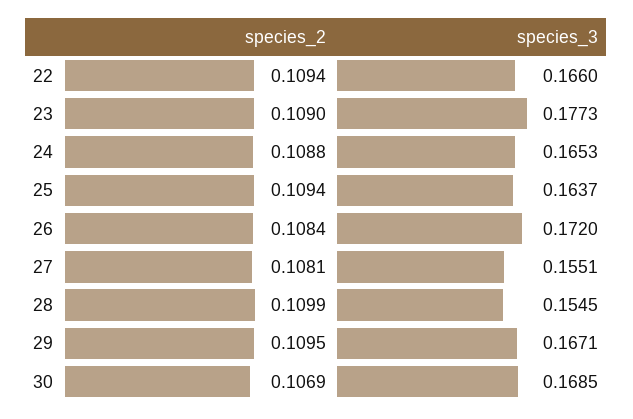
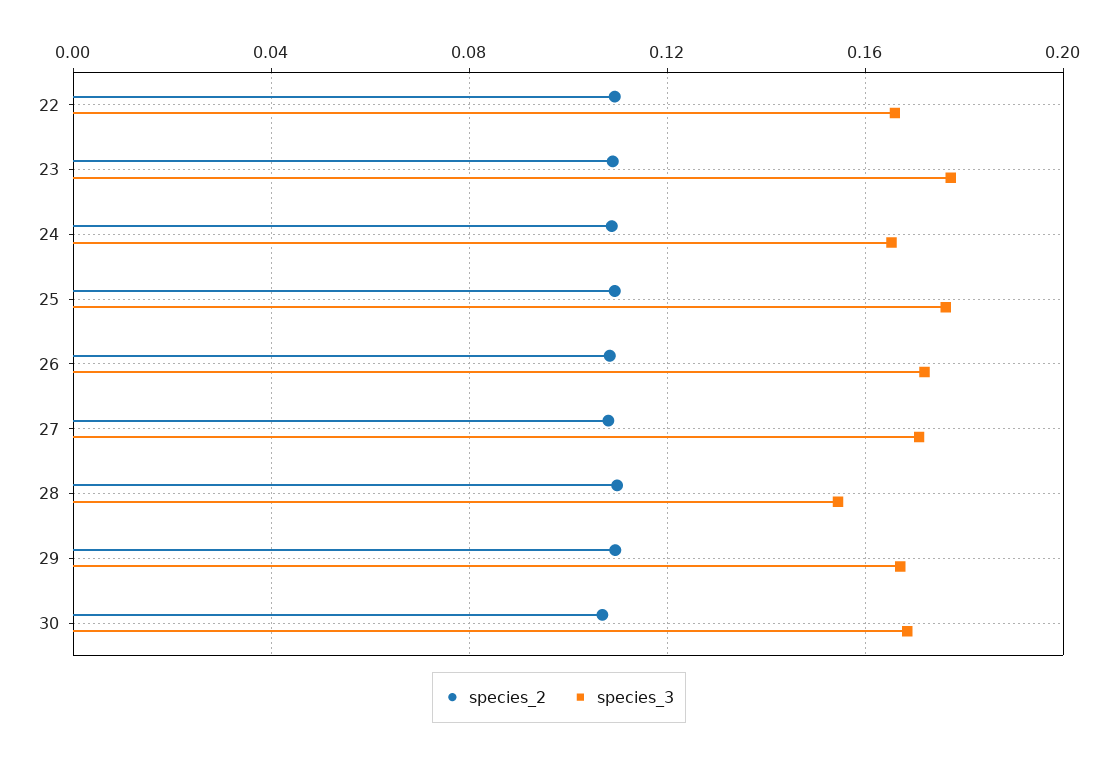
  {
    "species_2": {
      "22": 0.1094,
      "23": 0.109,
      "24": 0.1088,
      "25": 0.1094,
      "26": 0.1084,
      "27": 0.1081,
      "28": 0.1099,
      "29": 0.1095,
      "30": 0.1069
    },
    "species_3": {
      "22": 0.166,
      "23": 0.1773,
      "24": 0.1653,
-     "25": 0.1637,
+     "25": 0.175,
      "26": 0.172,
-     "27": 0.1551,
+     "27": 0.17,
      "28": 0.1545,
      "29": 0.1671,
      "30": 0.1685
    }
  }

